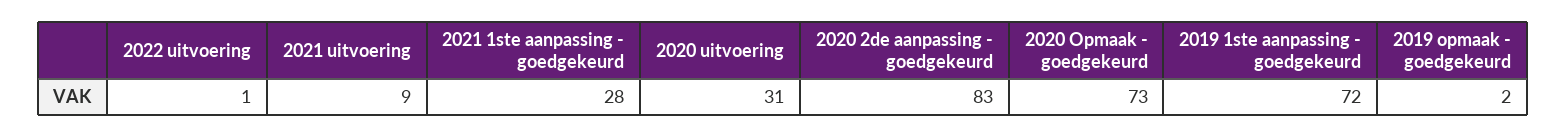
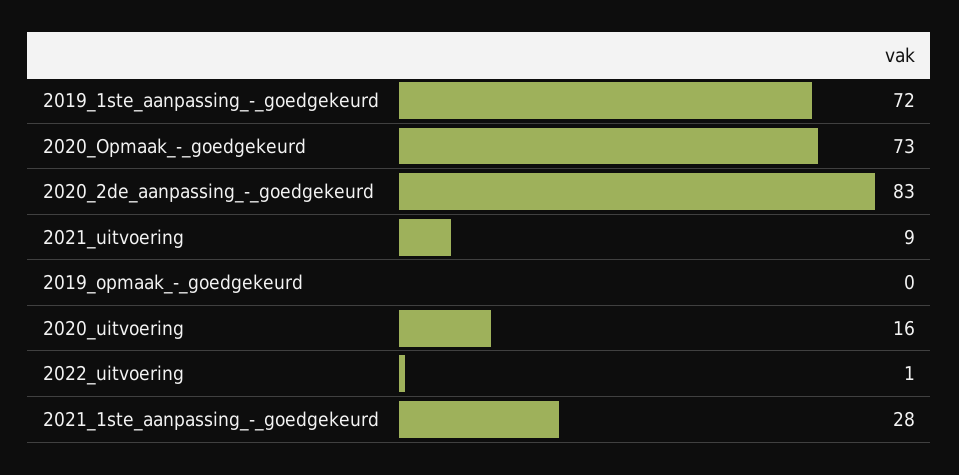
  {
    "2022 uitvoering": 1,
    "2021 uitvoering": 9,
    "2021 1ste aanpassing - goedgekeurd": 28,
-   "2020 uitvoering": 31,
+   "2020 uitvoering": 16,
    "2020 2de aanpassing - goedgekeurd": 83,
    "2020 Opmaak - goedgekeurd": 73,
    "2019 1ste aanpassing - goedgekeurd": 72,
-   "2019 opmaak - goedgekeurd": 2
+   "2019 opmaak - goedgekeurd": 0
  }

